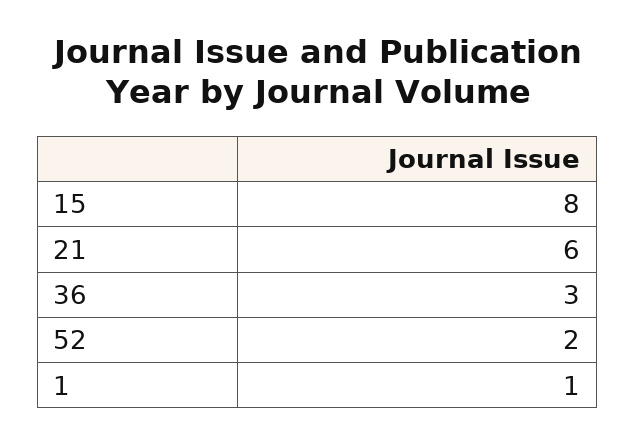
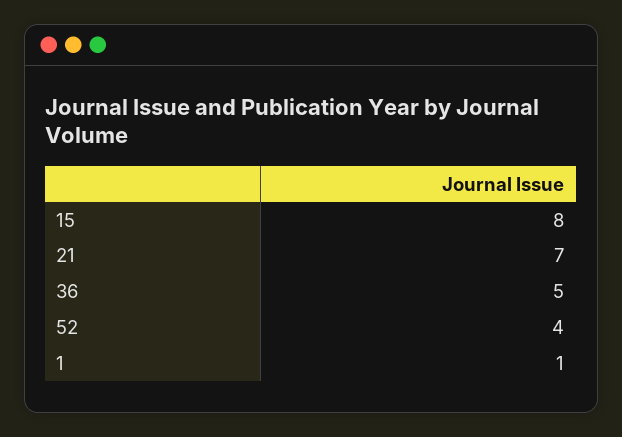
  {
    "15": 8,
-   "21": 6,
+   "21": 7,
-   "36": 3,
+   "36": 5,
-   "52": 2,
+   "52": 4,
    "1": 1
  }

